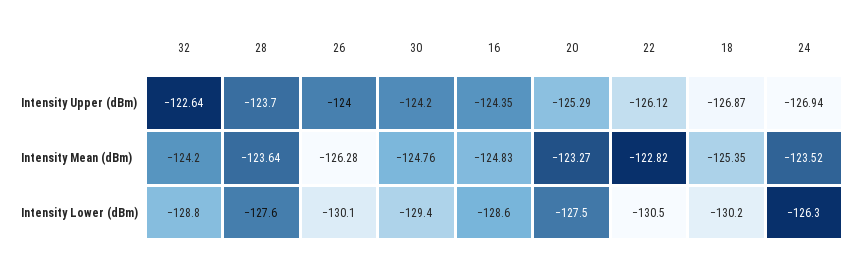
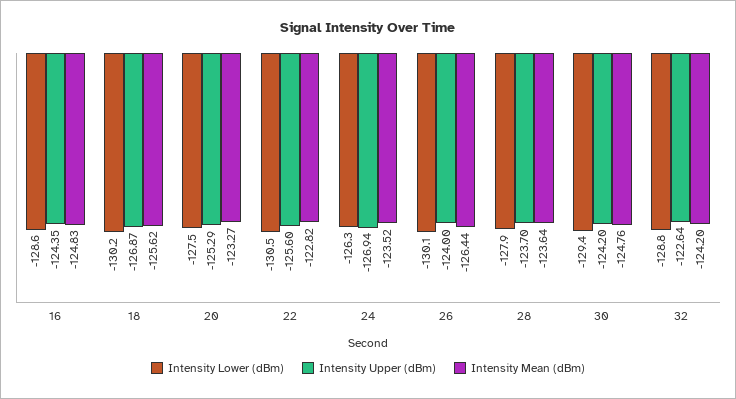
  {
    "Intensity Upper (dBm)": {
      "32": -122.64,
      "28": -123.7,
      "26": -124,
      "30": -124.2,
      "16": -124.35,
      "20": -125.29,
-     "22": -126.12,
+     "22": -125.6,
      "18": -126.87,
      "24": -126.94
    },
    "Intensity Mean (dBm)": {
      "32": -124.2,
      "28": -123.64,
-     "26": -126.28,
+     "26": -126.44,
      "30": -124.76,
      "16": -124.83,
      "20": -123.27,
      "22": -122.82,
-     "18": -125.35,
+     "18": -125.62,
      "24": -123.52
    },
    "Intensity Lower (dBm)": {
      "32": -128.8,
-     "28": -127.6,
+     "28": -127.9,
      "26": -130.1,
      "30": -129.4,
      "16": -128.6,
      "20": -127.5,
      "22": -130.5,
      "18": -130.2,
      "24": -126.3
    }
  }

